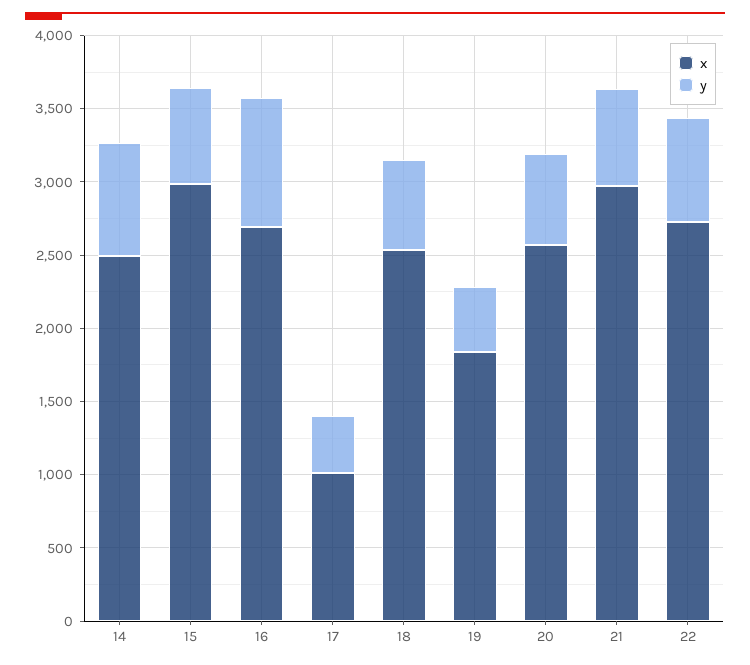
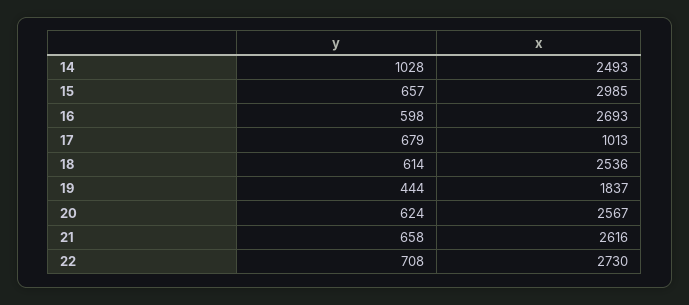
  {
    "x": {
      "14": 2493,
      "15": 2985,
      "16": 2693,
      "17": 1013,
      "18": 2536,
      "19": 1837,
      "20": 2567,
-     "21": 3000,
+     "21": 2616,
      "22": 2730
    },
    "y": {
-     "14": 800,
+     "14": 1028,
      "15": 657,
-     "16": 900,
+     "16": 598,
-     "17": 400,
+     "17": 679,
      "18": 614,
      "19": 444,
      "20": 624,
      "21": 658,
      "22": 708
    }
  }

